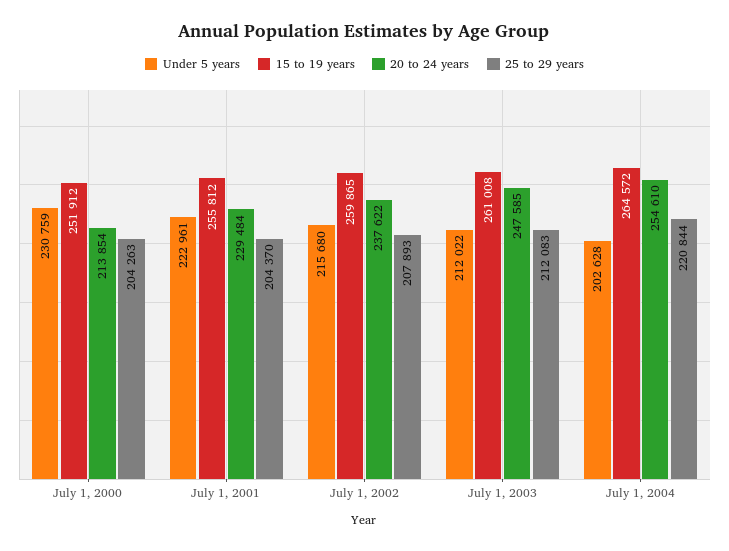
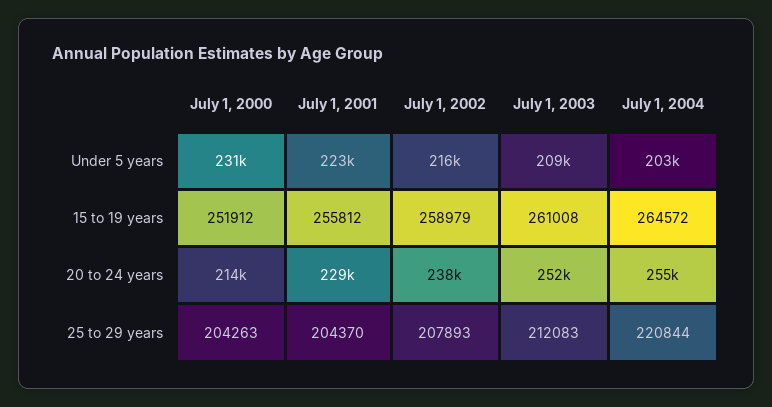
  {
    "Under 5 years": {
      "July 1, 2000": 230759,
      "July 1, 2001": 222961,
      "July 1, 2002": 215680,
-     "July 1, 2003": 212022,
+     "July 1, 2003": 209000,
      "July 1, 2004": 202628
    },
    "15 to 19 years": {
      "July 1, 2000": 251912,
      "July 1, 2001": 255812,
-     "July 1, 2002": 259865,
+     "July 1, 2002": 258979,
      "July 1, 2003": 261008,
      "July 1, 2004": 264572
    },
    "20 to 24 years": {
      "July 1, 2000": 213854,
      "July 1, 2001": 229484,
      "July 1, 2002": 237622,
-     "July 1, 2003": 247585,
+     "July 1, 2003": 252000,
      "July 1, 2004": 254610
    },
    "25 to 29 years": {
      "July 1, 2000": 204263,
      "July 1, 2001": 204370,
      "July 1, 2002": 207893,
      "July 1, 2003": 212083,
      "July 1, 2004": 220844
    }
  }

